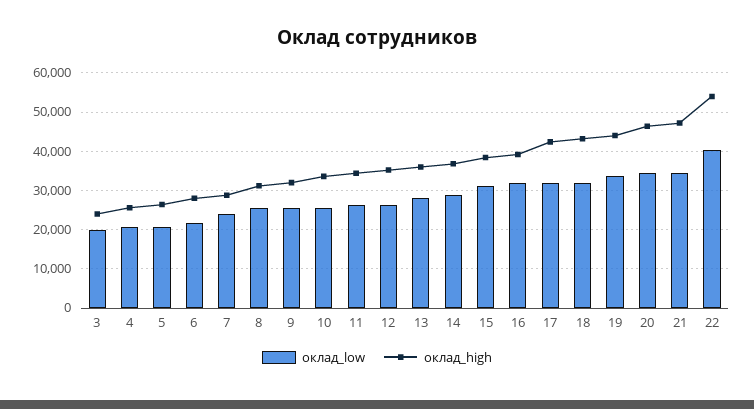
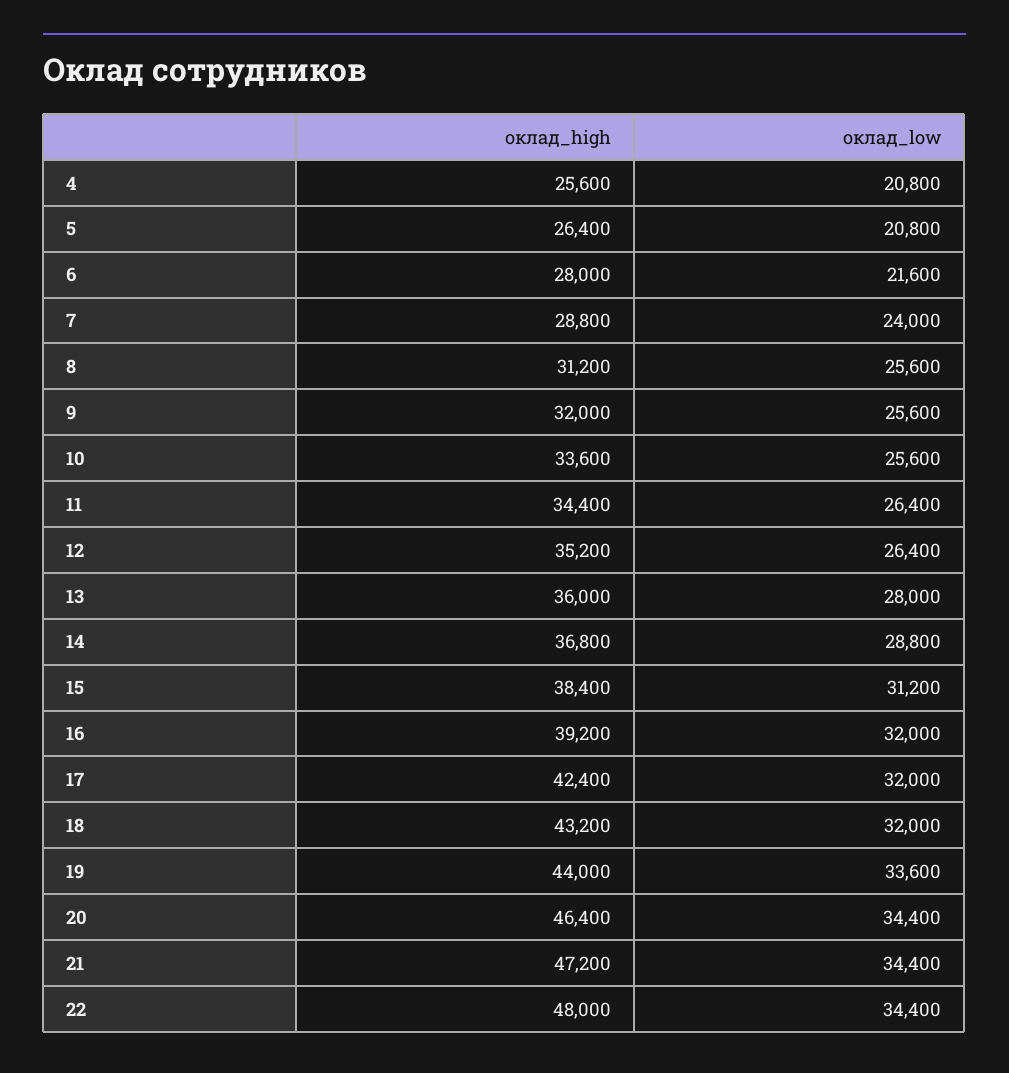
  {
    "оклад_low": {
-     "3": 20000,
      "4": 20800,
      "5": 20800,
      "6": 21600,
      "7": 24000,
      "8": 25600,
      "9": 25600,
      "10": 25600,
      "11": 26400,
      "12": 26400,
      "13": 28000,
      "14": 28800,
      "15": 31200,
      "16": 32000,
      "17": 32000,
      "18": 32000,
      "19": 33600,
      "20": 34400,
      "21": 34400,
-     "22": 40000
+     "22": 34400
    },
    "оклад_high": {
-     "3": 24000,
      "4": 25600,
      "5": 26400,
      "6": 28000,
      "7": 28800,
      "8": 31200,
      "9": 32000,
      "10": 33600,
      "11": 34400,
      "12": 35200,
      "13": 36000,
      "14": 36800,
      "15": 38400,
      "16": 39200,
      "17": 42400,
      "18": 43200,
      "19": 44000,
      "20": 46400,
      "21": 47200,
-     "22": 54000
+     "22": 48000
    }
  }

